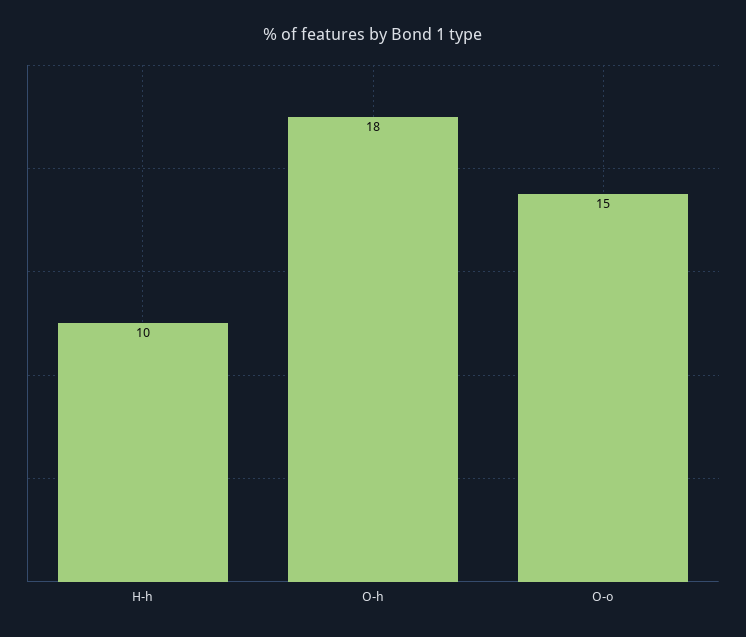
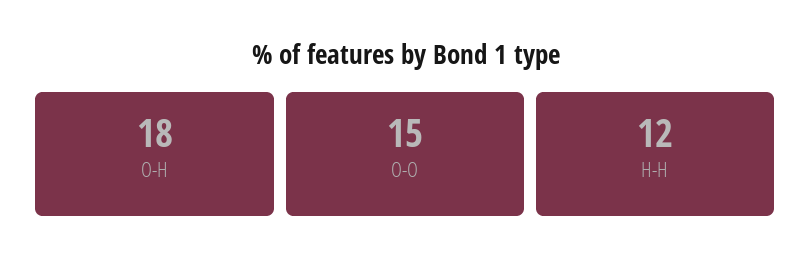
  {
-   "H-h": 10,
+   "H-h": 12,
    "O-h": 18,
    "O-o": 15
  }

